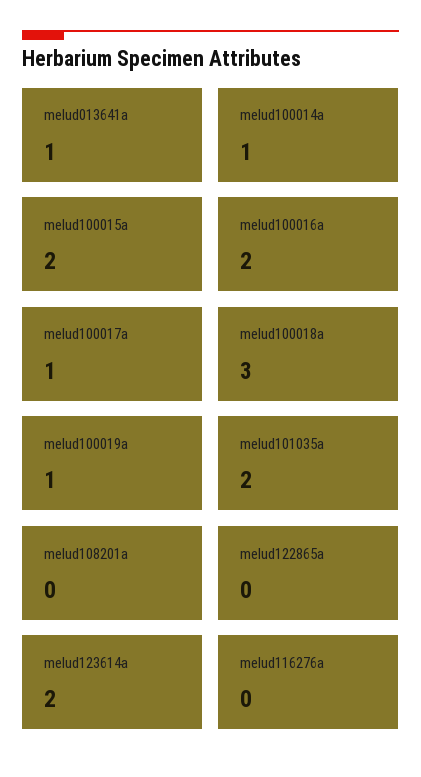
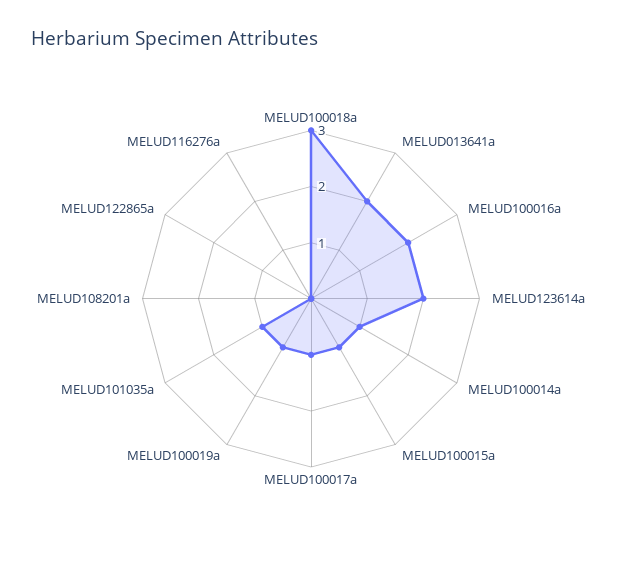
  {
-   "melud013641a": 1,
+   "melud013641a": 2,
    "melud100014a": 1,
-   "melud100015a": 2,
+   "melud100015a": 1,
    "melud100016a": 2,
    "melud100017a": 1,
    "melud100018a": 3,
    "melud100019a": 1,
-   "melud101035a": 2,
+   "melud101035a": 1,
    "melud108201a": 0,
    "melud122865a": 0,
    "melud123614a": 2,
    "melud116276a": 0
  }

